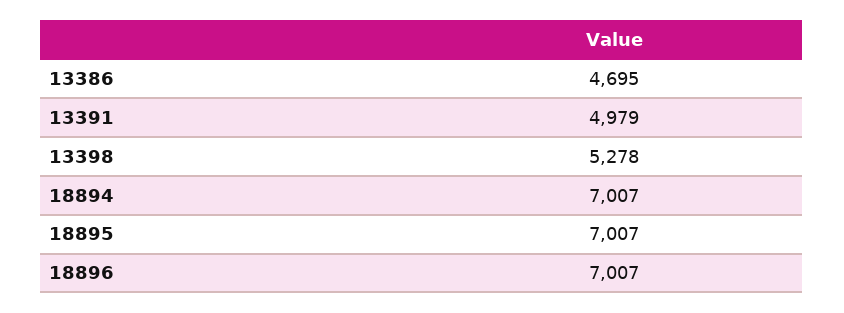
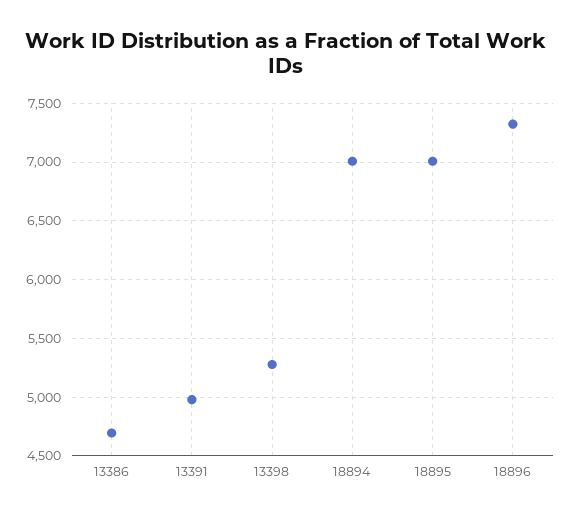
  {
    "13386": 4695,
    "13391": 4979,
    "13398": 5278,
    "18894": 7007,
    "18895": 7007,
-   "18896": 7007
+   "18896": 7300
  }

